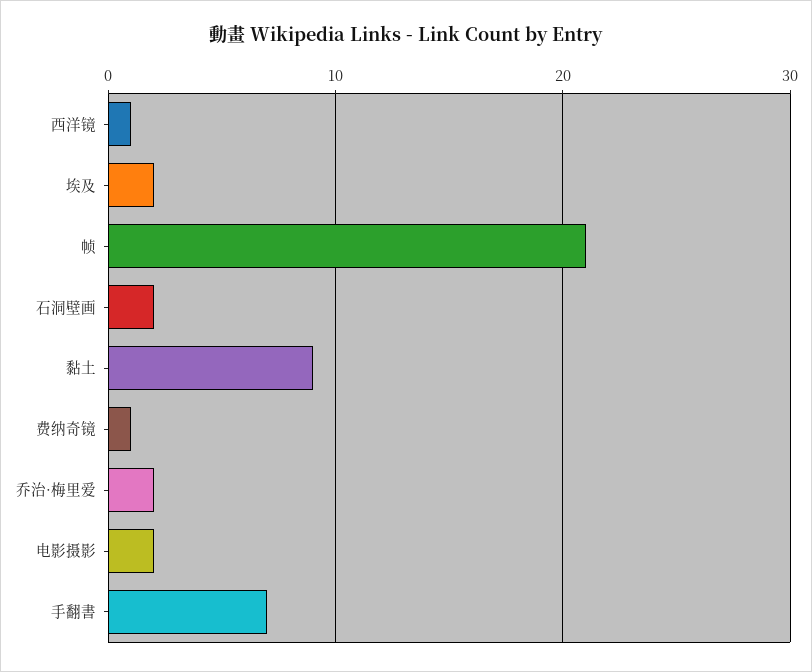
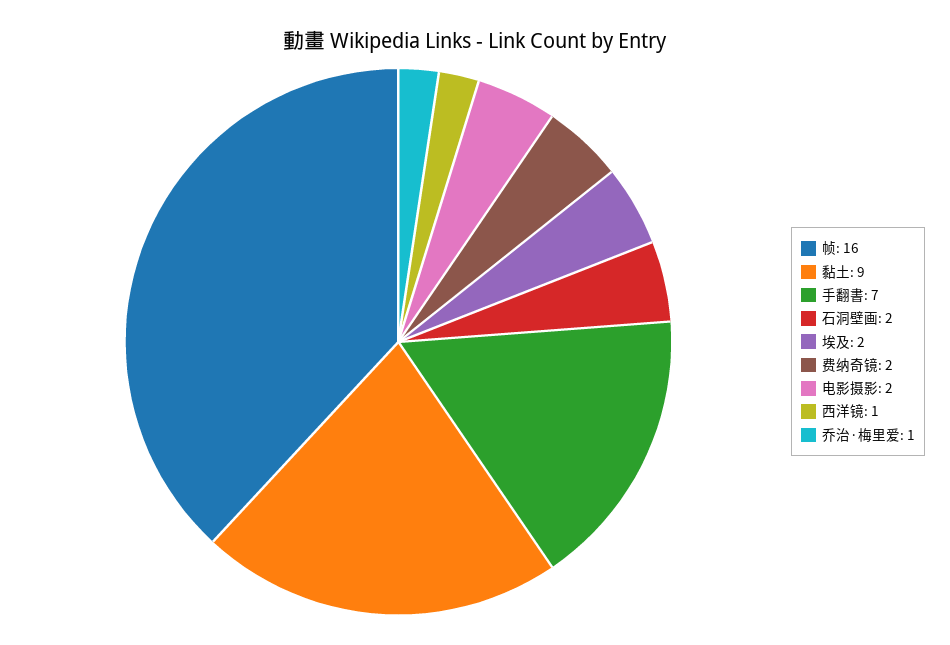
  {
    "西洋镜": 1,
    "埃及": 2,
-   "帧": 21,
+   "帧": 16,
    "石洞壁画": 2,
    "黏土": 9,
-   "费纳奇镜": 1,
+   "费纳奇镜": 2,
-   "乔治·梅里爱": 2,
+   "乔治·梅里爱": 1,
    "电影摄影": 2,
    "手翻書": 7
  }

